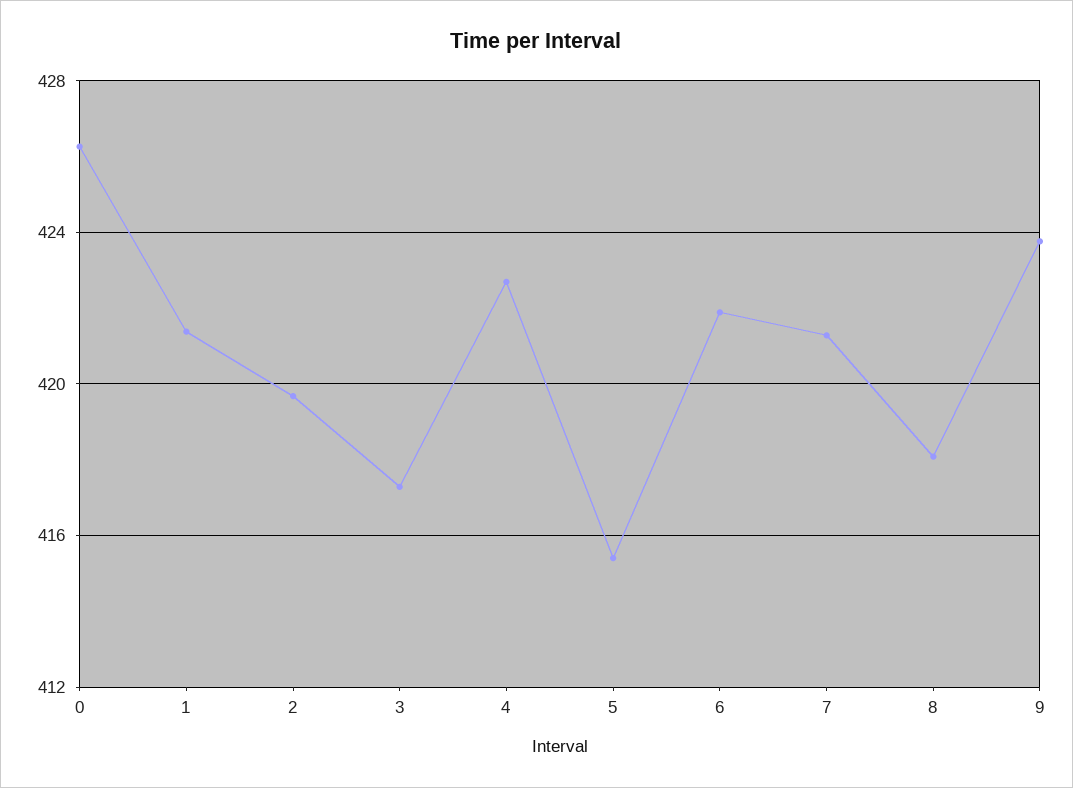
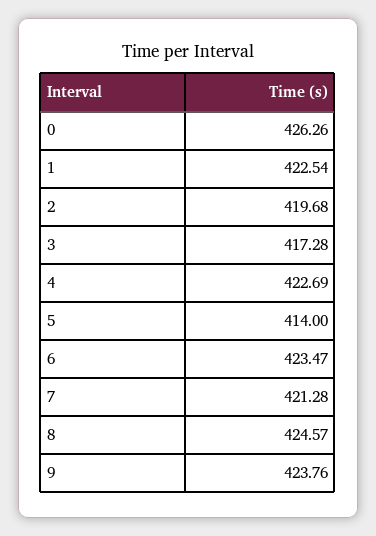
  {
    "0": 426.26,
-   "1": 421.5,
+   "1": 422.54,
    "2": 419.68,
    "3": 417.28,
    "4": 422.69,
-   "5": 415.5,
+   "5": 414,
-   "6": 422,
+   "6": 423.47,
    "7": 421.28,
-   "8": 418,
+   "8": 424.57,
    "9": 423.76
  }

